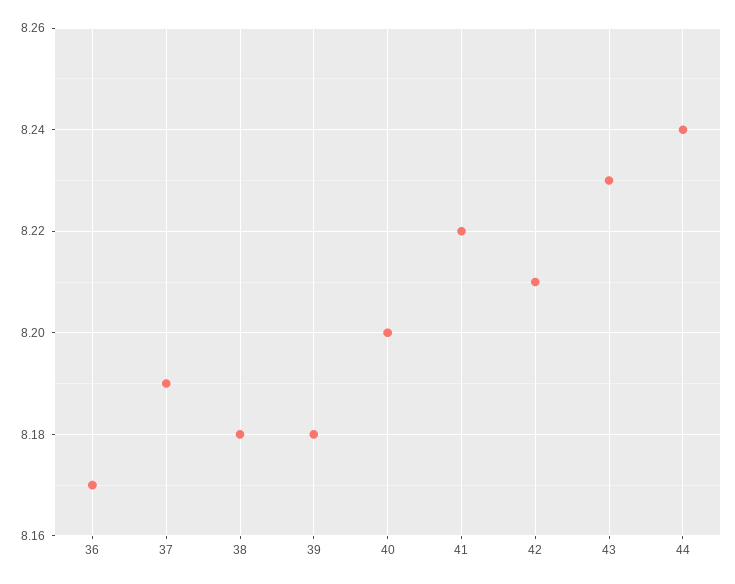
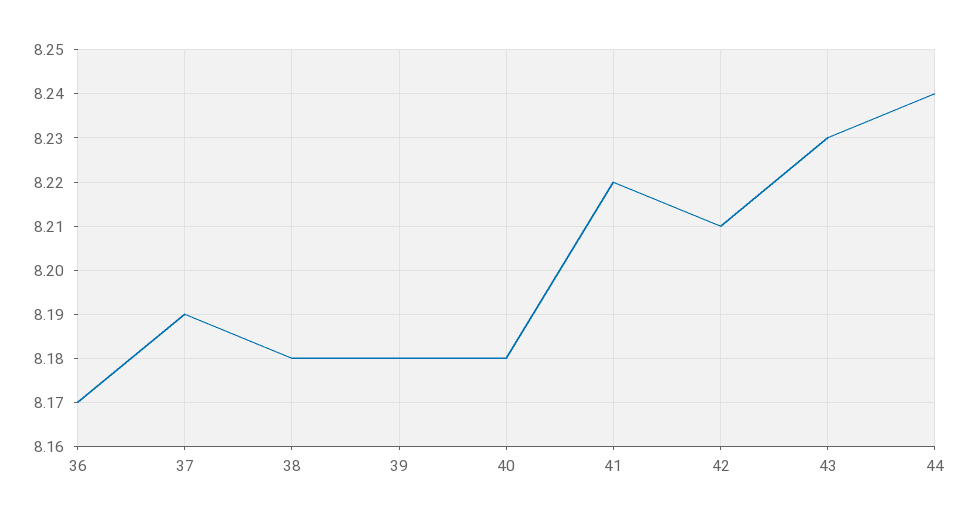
  {
    "36": 8.17,
    "37": 8.19,
    "38": 8.18,
    "39": 8.18,
-   "40": 8.2,
+   "40": 8.18,
    "41": 8.22,
    "42": 8.21,
    "43": 8.23,
    "44": 8.24
  }

